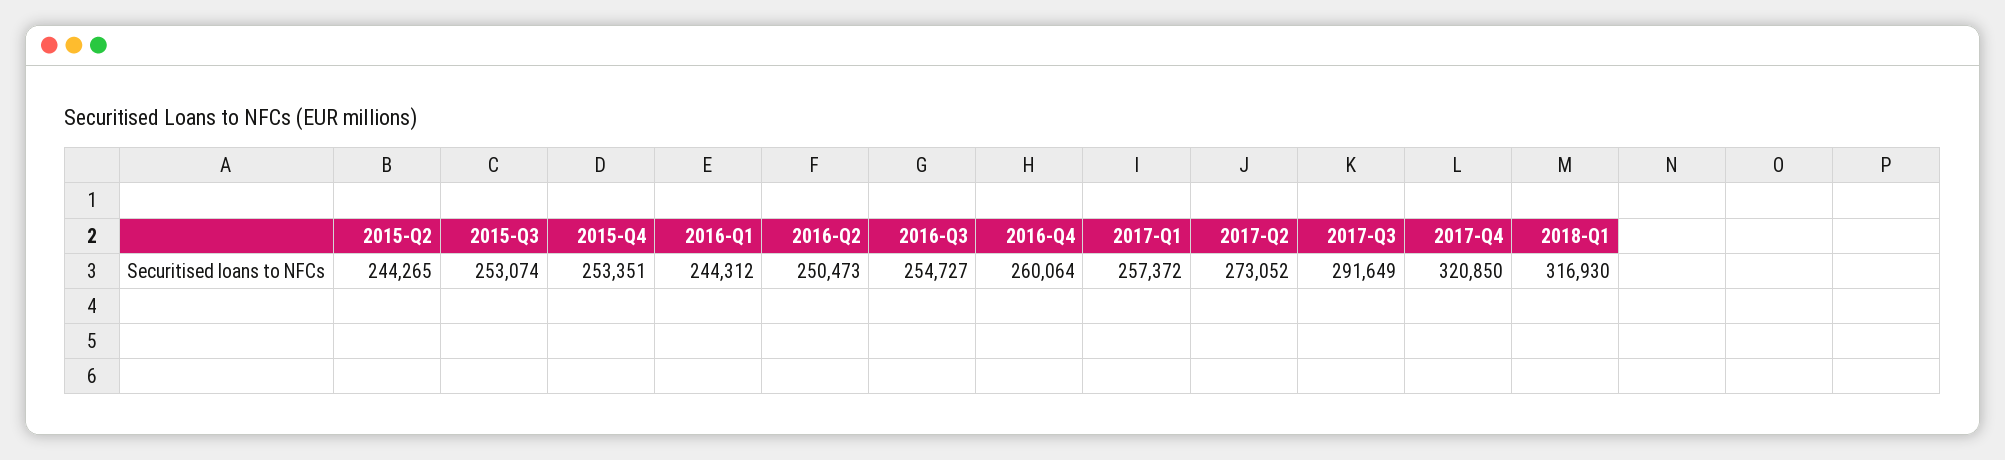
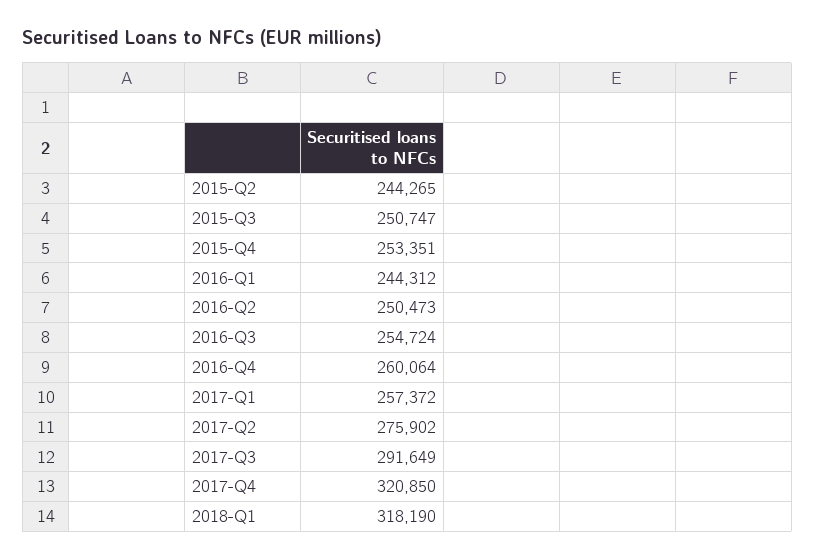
  {
    "2015-Q2": 244265,
-   "2015-Q3": 253074,
+   "2015-Q3": 250747,
    "2015-Q4": 253351,
    "2016-Q1": 244312,
    "2016-Q2": 250473,
-   "2016-Q3": 254727,
+   "2016-Q3": 254724,
    "2016-Q4": 260064,
    "2017-Q1": 257372,
-   "2017-Q2": 273052,
+   "2017-Q2": 275902,
    "2017-Q3": 291649,
    "2017-Q4": 320850,
-   "2018-Q1": 316930
+   "2018-Q1": 318190
  }

